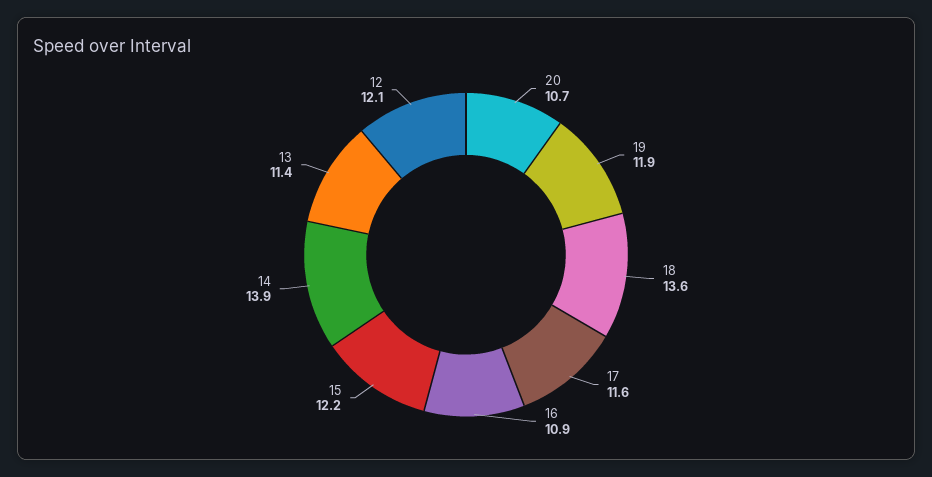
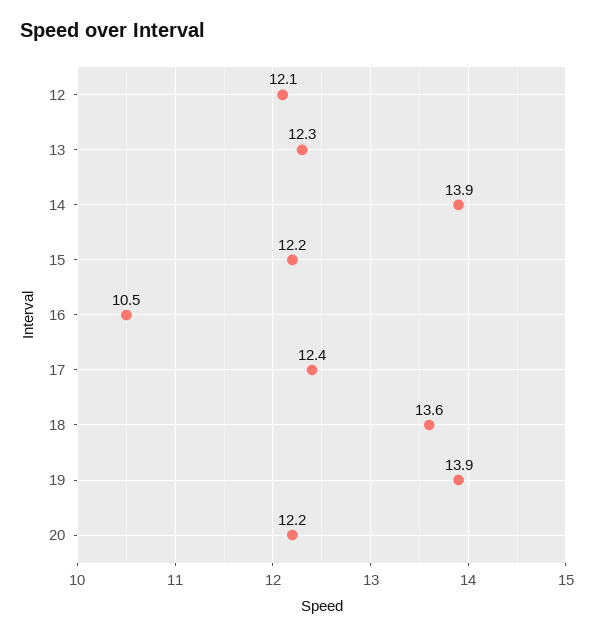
  {
-   "20": 10.7,
+   "20": 12.2,
-   "19": 11.9,
+   "19": 13.9,
    "18": 13.6,
-   "17": 11.6,
+   "17": 12.4,
-   "16": 10.9,
+   "16": 10.5,
    "15": 12.2,
    "14": 13.9,
-   "13": 11.4,
+   "13": 12.3,
    "12": 12.1
  }

